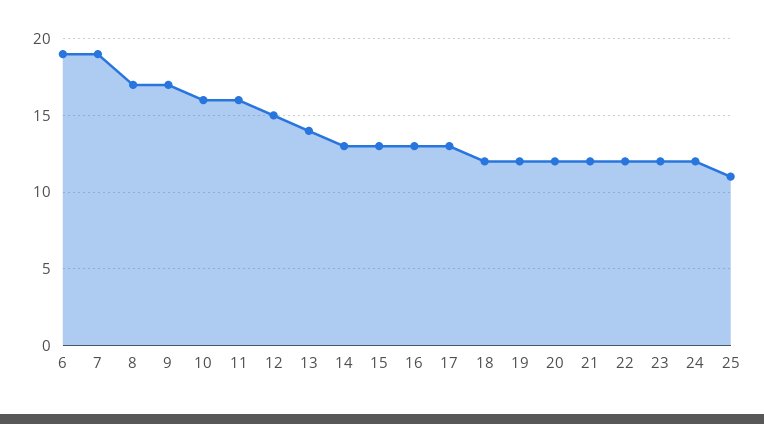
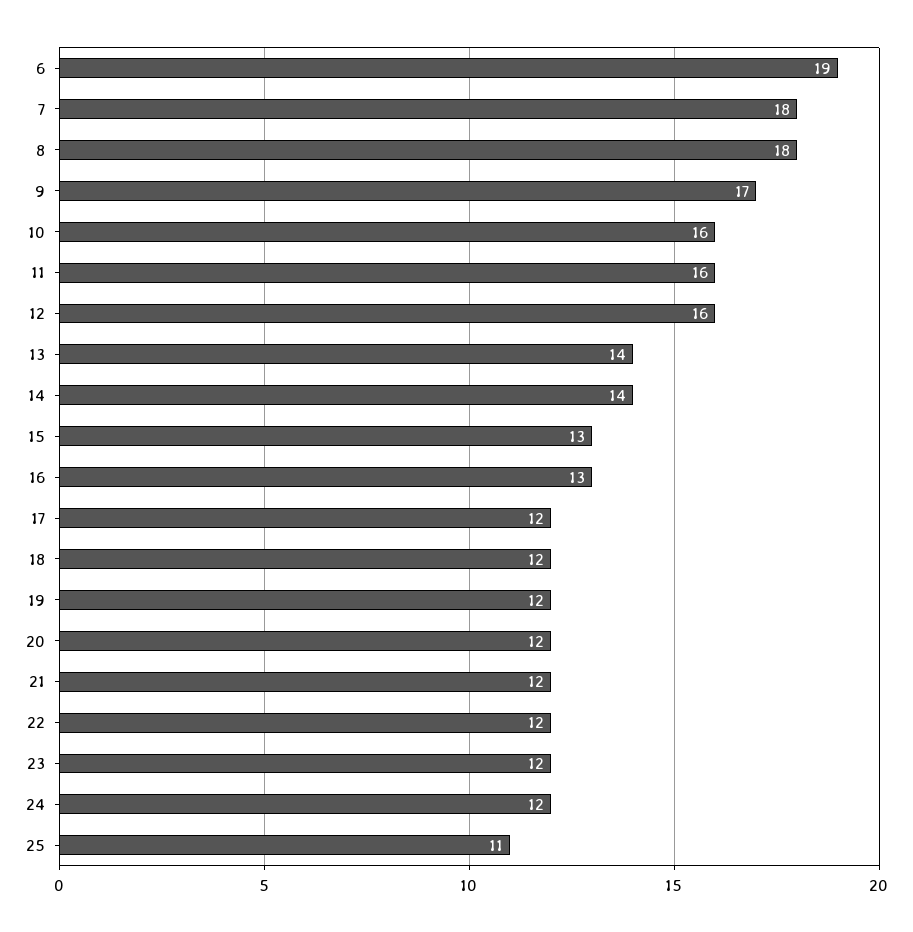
  {
    "6": 19,
-   "7": 19,
+   "7": 18,
-   "8": 17,
+   "8": 18,
    "9": 17,
    "10": 16,
    "11": 16,
-   "12": 15,
+   "12": 16,
    "13": 14,
-   "14": 13,
+   "14": 14,
    "15": 13,
    "16": 13,
-   "17": 13,
+   "17": 12,
    "18": 12,
    "19": 12,
    "20": 12,
    "21": 12,
    "22": 12,
    "23": 12,
    "24": 12,
    "25": 11
  }

